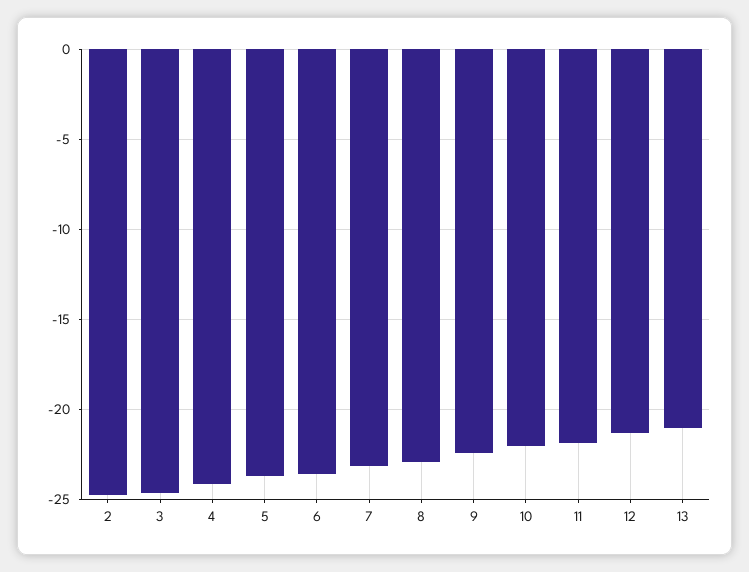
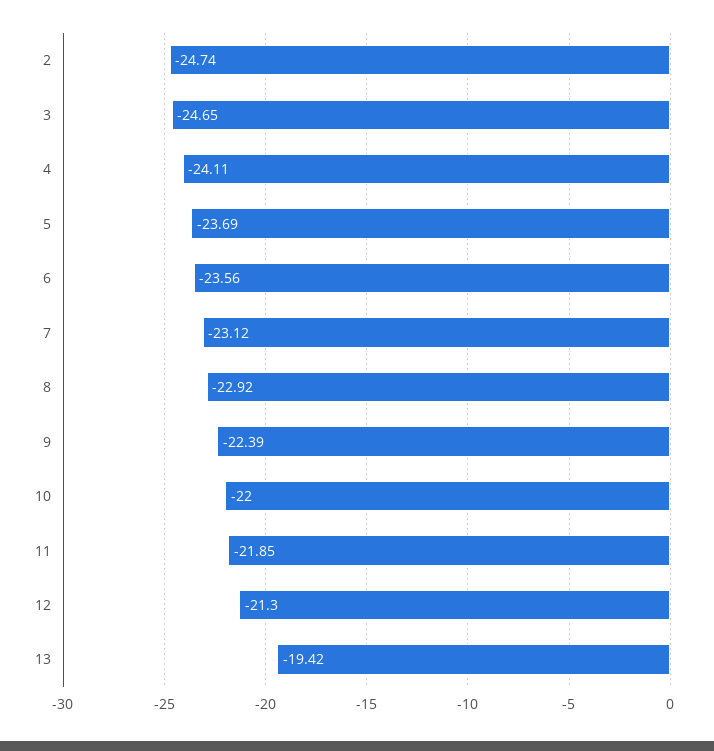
  {
    "2": -24.74,
    "3": -24.65,
    "4": -24.11,
    "5": -23.69,
    "6": -23.56,
    "7": -23.12,
    "8": -22.92,
    "9": -22.39,
    "10": -22,
    "11": -21.85,
    "12": -21.3,
-   "13": -21
+   "13": -19.42
  }

